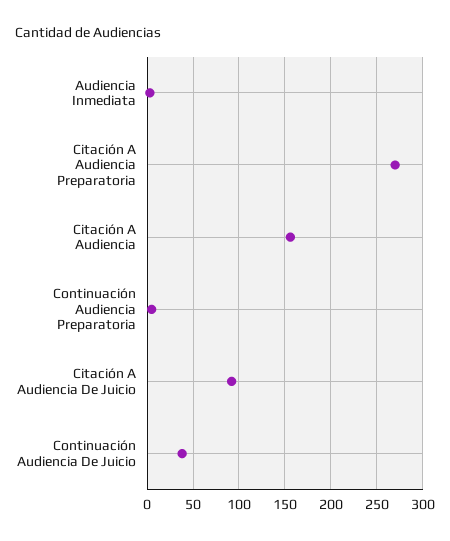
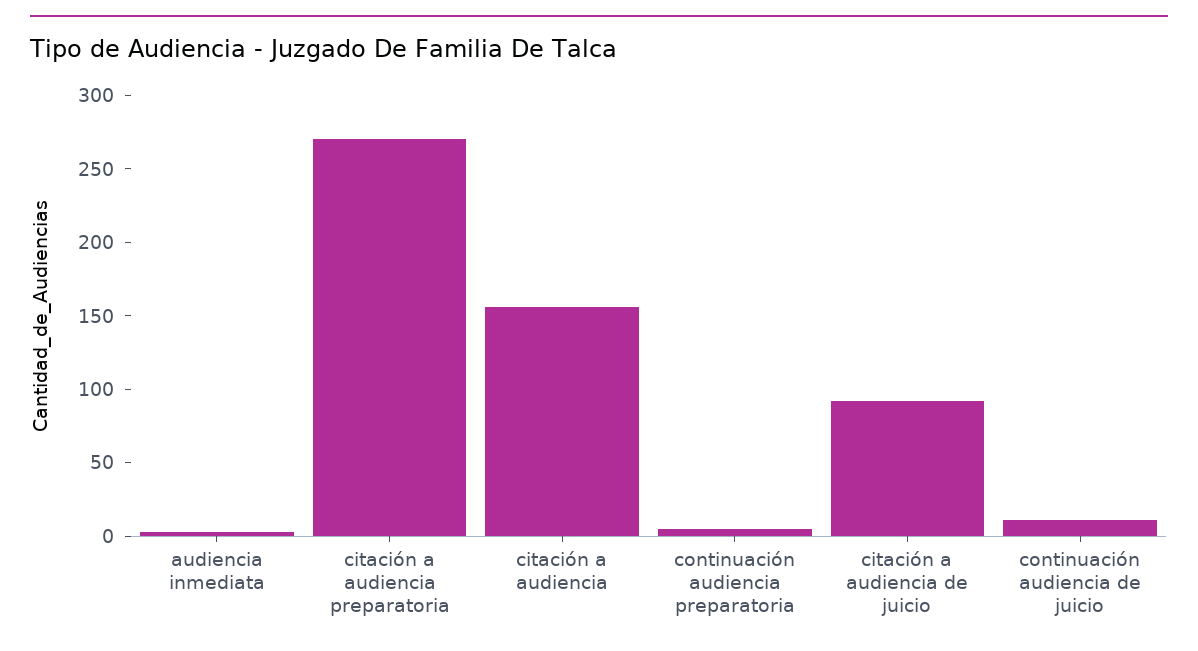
  {
    "Audiencia Inmediata": 0,
    "Citación A Audiencia Preparatoria": 270,
    "Citación A Audiencia": 160,
    "Continuación Audiencia Preparatoria": 10,
    "Citación A Audiencia De Juicio": 90,
-   "Continuación Audiencia De Juicio": 40
+   "Continuación Audiencia De Juicio": 10
  }

